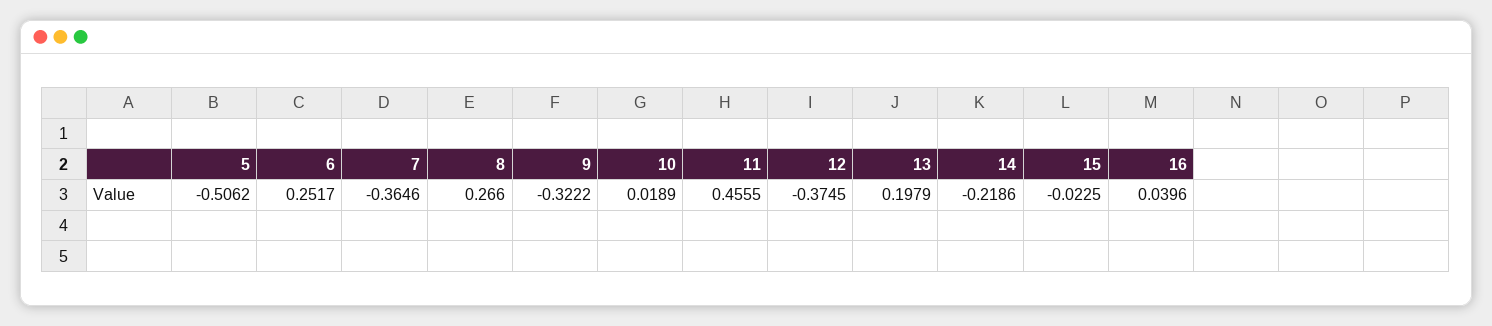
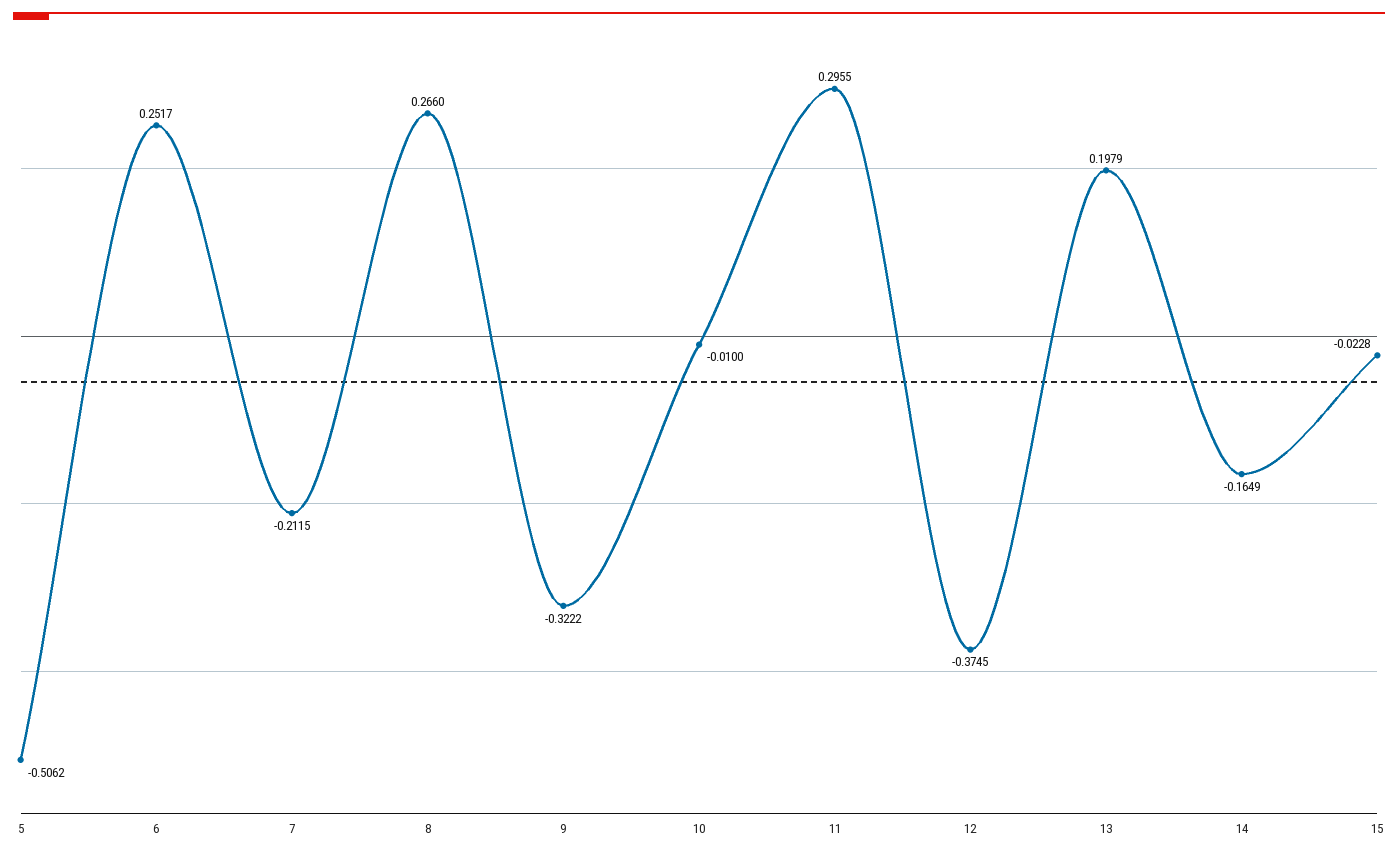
  {
    "5": -0.5062,
    "6": 0.2517,
-   "7": -0.3646,
+   "7": -0.2115,
    "8": 0.266,
    "9": -0.3222,
-   "10": 0.0189,
+   "10": -0.01,
-   "11": 0.4555,
+   "11": 0.2955,
    "12": -0.3745,
    "13": 0.1979,
-   "14": -0.2186,
+   "14": -0.1649,
-   "15": -0.0225,
+   "15": -0.0228
-   "16": 0.0396
  }

